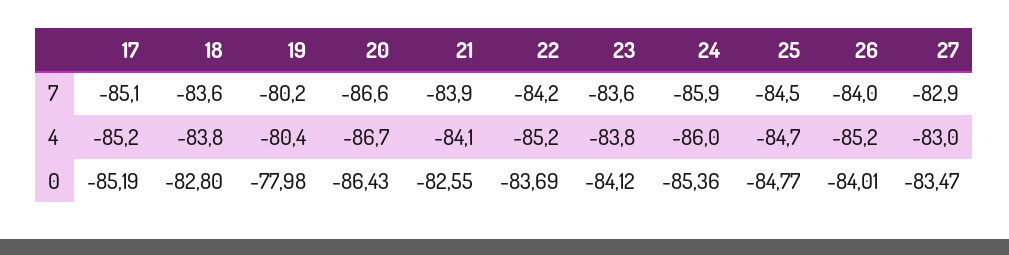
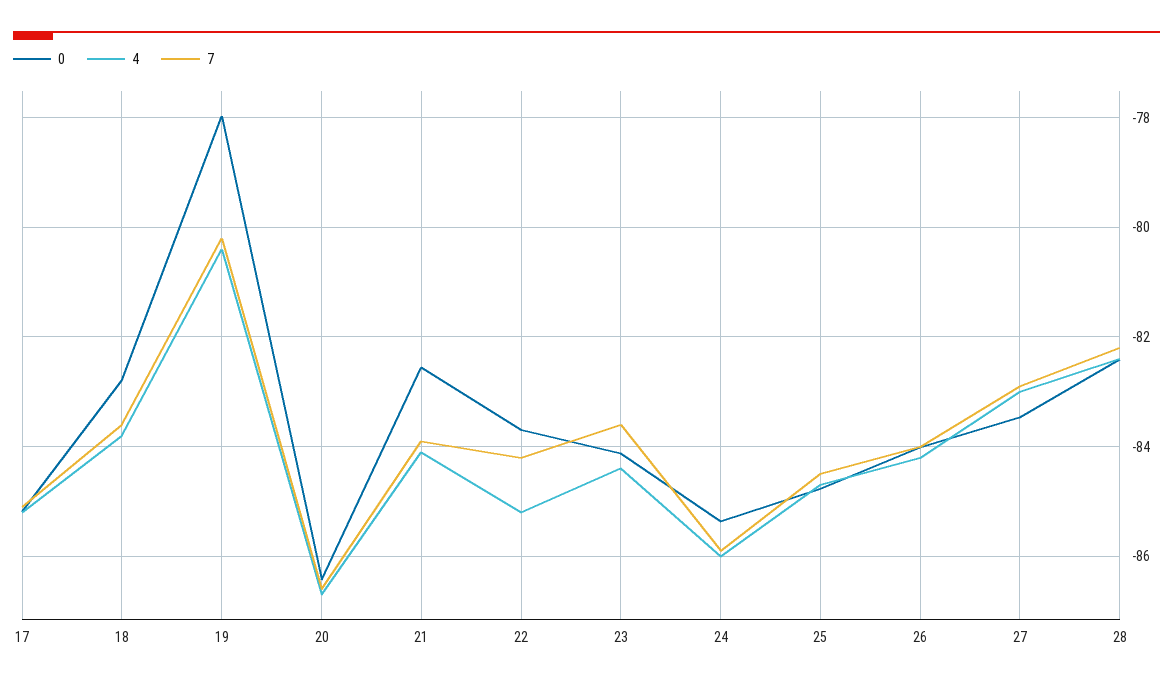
  {
    "7": {
      "17": -85.1,
      "18": -83.6,
      "19": -80.2,
      "20": -86.6,
      "21": -83.9,
      "22": -84.2,
      "23": -83.6,
      "24": -85.9,
      "25": -84.5,
      "26": -84,
-     "27": -82.9
+     "27": -82.9,
+     "28": -82.2
    },
    "4": {
      "17": -85.2,
      "18": -83.8,
      "19": -80.4,
      "20": -86.7,
      "21": -84.1,
      "22": -85.2,
-     "23": -83.8,
+     "23": -84.4,
      "24": -86,
      "25": -84.7,
-     "26": -85.2,
+     "26": -84.2,
-     "27": -83
+     "27": -83,
+     "28": -82.4
    },
    "0": {
      "17": -85.19,
      "18": -82.8,
      "19": -77.98,
      "20": -86.43,
      "21": -82.55,
      "22": -83.69,
      "23": -84.12,
      "24": -85.36,
      "25": -84.77,
      "26": -84.01,
-     "27": -83.47
+     "27": -83.47,
+     "28": -82.4
    }
  }

